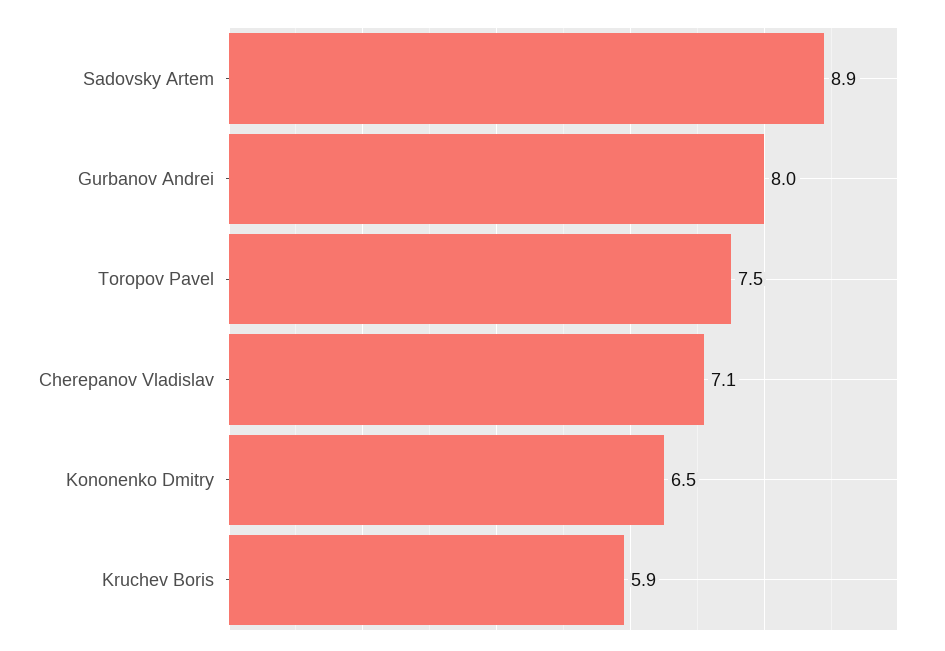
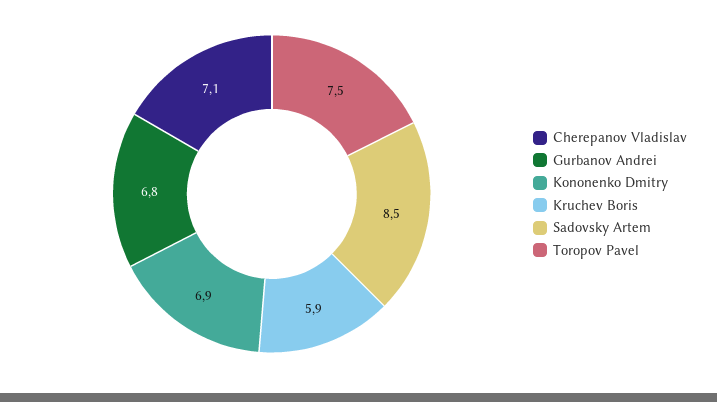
  {
-   "Sadovsky Artem": 8.9,
+   "Sadovsky Artem": 8.5,
-   "Gurbanov Andrei": 8,
+   "Gurbanov Andrei": 6.8,
    "Toropov Pavel": 7.5,
    "Cherepanov Vladislav": 7.1,
-   "Kononenko Dmitry": 6.5,
+   "Kononenko Dmitry": 6.9,
    "Kruchev Boris": 5.9
  }

